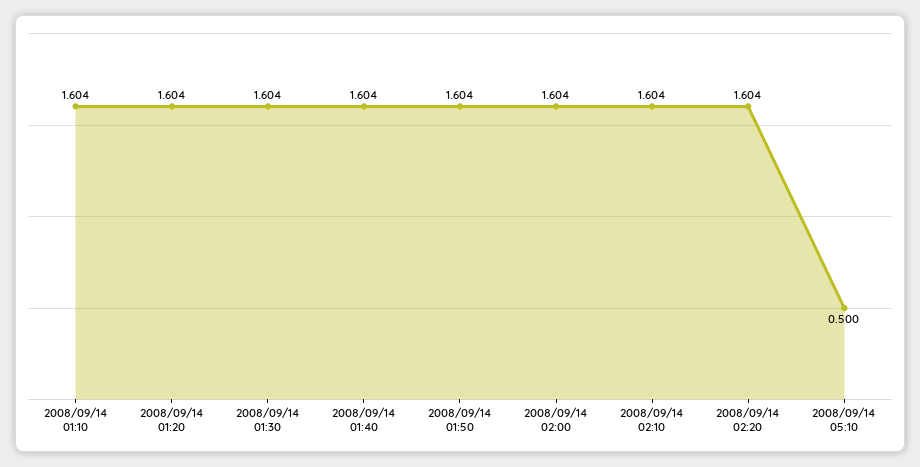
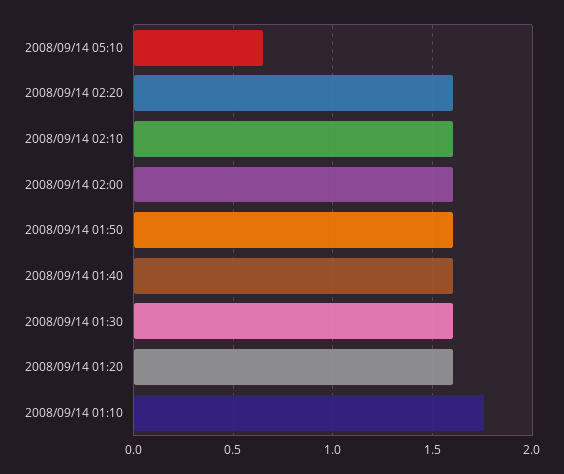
  {
-   "2008/09/14 01:10": 1.604,
+   "2008/09/14 01:10": 1.75,
    "2008/09/14 01:20": 1.604,
    "2008/09/14 01:30": 1.604,
    "2008/09/14 01:40": 1.604,
    "2008/09/14 01:50": 1.604,
    "2008/09/14 02:00": 1.604,
    "2008/09/14 02:10": 1.604,
    "2008/09/14 02:20": 1.604,
-   "2008/09/14 05:10": 0.5
+   "2008/09/14 05:10": 0.65
  }

